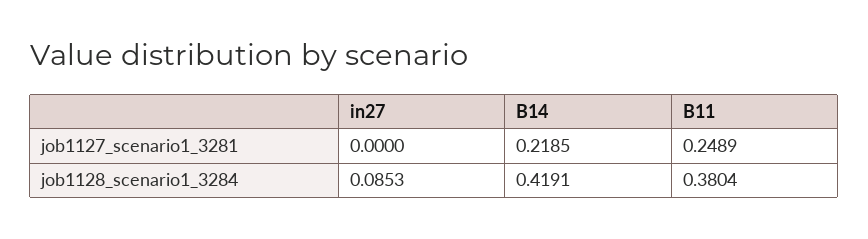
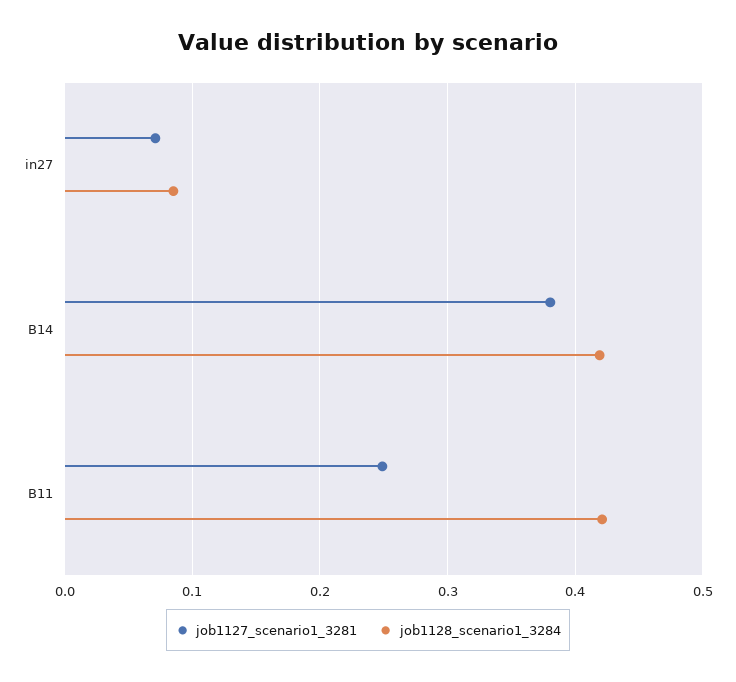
  {
    "job1127_scenario1_3281": {
-     "in27": 0,
+     "in27": 0.07,
-     "B14": 0.2185,
+     "B14": 0.38,
      "B11": 0.2489
    },
    "job1128_scenario1_3284": {
      "in27": 0.0853,
      "B14": 0.4191,
-     "B11": 0.3804
+     "B11": 0.42
    }
  }

